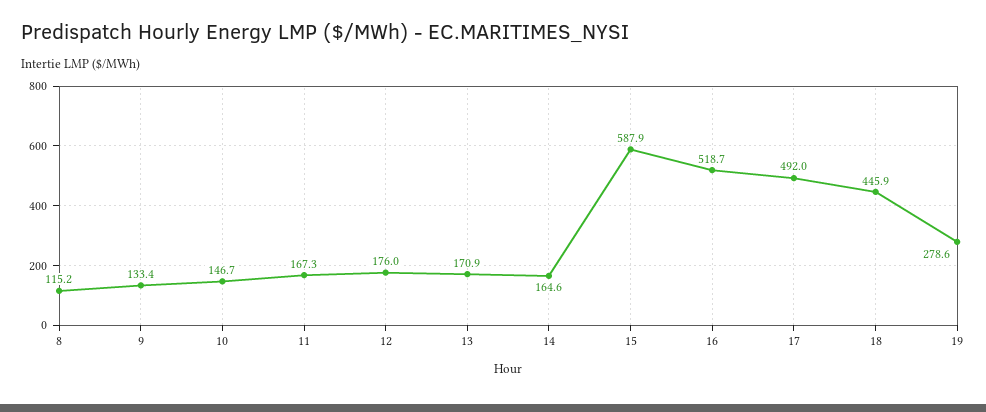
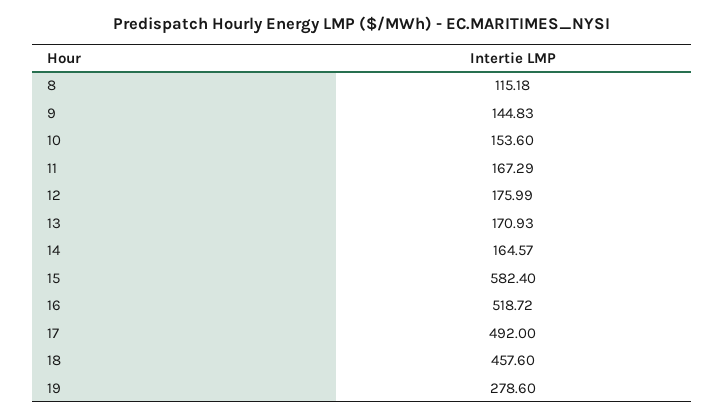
  {
    "8": 115.18,
-   "9": 133.4,
+   "9": 144.83,
-   "10": 146.7,
+   "10": 153.6,
    "11": 167.29,
    "12": 175.99,
    "13": 170.93,
    "14": 164.57,
-   "15": 587.9,
+   "15": 582.4,
    "16": 518.72,
    "17": 492,
-   "18": 445.9,
+   "18": 457.6,
    "19": 278.6
  }

